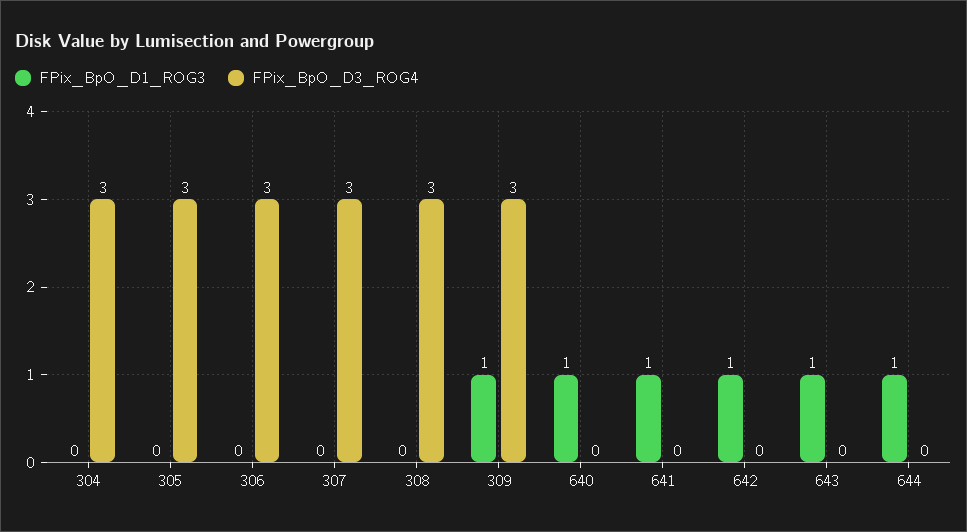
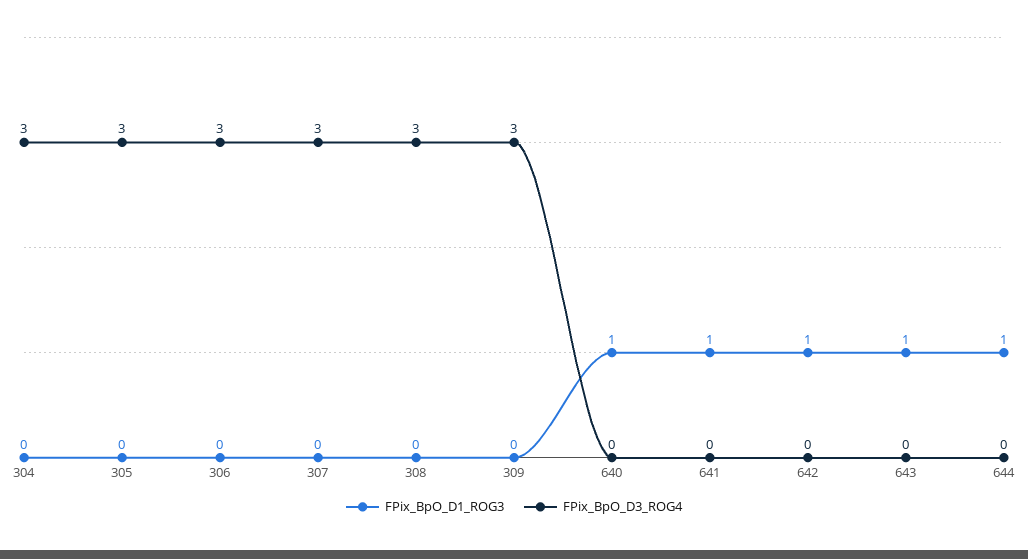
  {
    "FPix_BpO_D1_ROG3": {
      "304": 0,
      "305": 0,
      "306": 0,
      "307": 0,
      "308": 0,
-     "309": 1,
+     "309": 0,
      "640": 1,
      "641": 1,
      "642": 1,
      "643": 1,
      "644": 1
    },
    "FPix_BpO_D3_ROG4": {
      "304": 3,
      "305": 3,
      "306": 3,
      "307": 3,
      "308": 3,
      "309": 3,
      "640": 0,
      "641": 0,
      "642": 0,
      "643": 0,
      "644": 0
    }
  }

